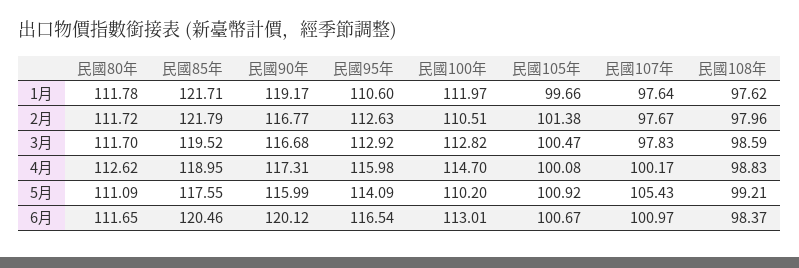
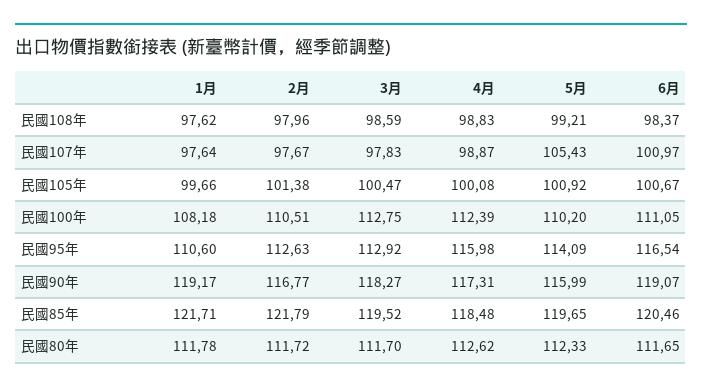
  {
    "民國80年": {
      "1月": 111.78,
      "2月": 111.72,
      "3月": 111.7,
      "4月": 112.62,
-     "5月": 111.09,
+     "5月": 112.33,
      "6月": 111.65
    },
    "民國85年": {
      "1月": 121.71,
      "2月": 121.79,
      "3月": 119.52,
-     "4月": 118.95,
+     "4月": 118.48,
-     "5月": 117.55,
+     "5月": 119.65,
      "6月": 120.46
    },
    "民國90年": {
      "1月": 119.17,
      "2月": 116.77,
-     "3月": 116.68,
+     "3月": 118.27,
      "4月": 117.31,
      "5月": 115.99,
-     "6月": 120.12
+     "6月": 119.07
    },
    "民國95年": {
      "1月": 110.6,
      "2月": 112.63,
      "3月": 112.92,
      "4月": 115.98,
      "5月": 114.09,
      "6月": 116.54
    },
    "民國100年": {
-     "1月": 111.97,
+     "1月": 108.18,
      "2月": 110.51,
-     "3月": 112.82,
+     "3月": 112.75,
-     "4月": 114.7,
+     "4月": 112.39,
      "5月": 110.2,
-     "6月": 113.01
+     "6月": 111.05
    },
    "民國105年": {
      "1月": 99.66,
      "2月": 101.38,
      "3月": 100.47,
      "4月": 100.08,
      "5月": 100.92,
      "6月": 100.67
    },
    "民國107年": {
      "1月": 97.64,
      "2月": 97.67,
      "3月": 97.83,
-     "4月": 100.17,
+     "4月": 98.87,
      "5月": 105.43,
      "6月": 100.97
    },
    "民國108年": {
      "1月": 97.62,
      "2月": 97.96,
      "3月": 98.59,
      "4月": 98.83,
      "5月": 99.21,
      "6月": 98.37
    }
  }

